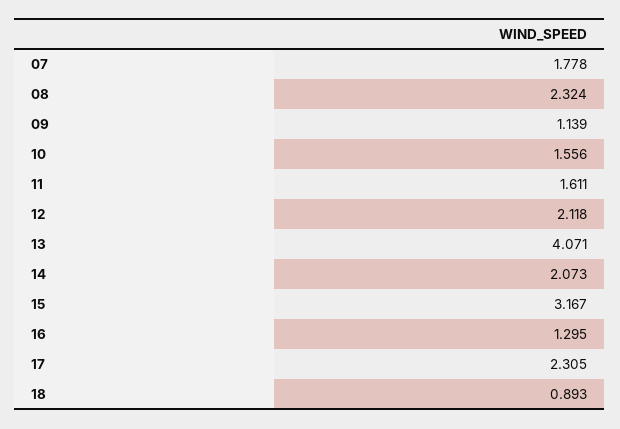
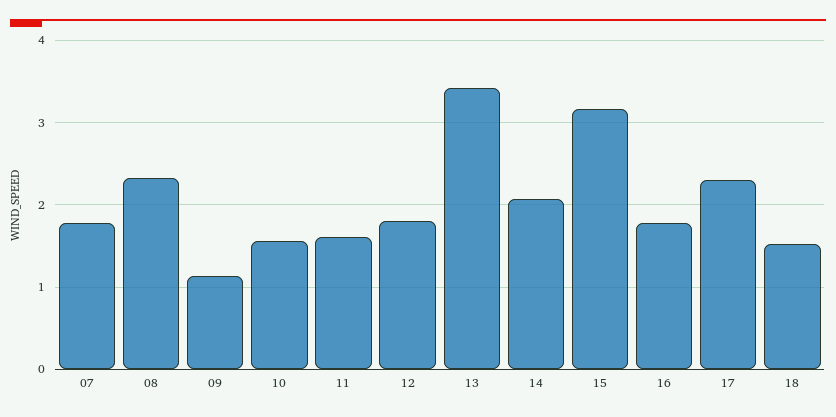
  {
    "07": 1.778,
    "08": 2.324,
    "09": 1.139,
    "10": 1.556,
    "11": 1.611,
-   "12": 2.118,
+   "12": 1.8,
-   "13": 4.071,
+   "13": 3.4,
    "14": 2.073,
    "15": 3.167,
-   "16": 1.295,
+   "16": 1.8,
    "17": 2.305,
-   "18": 0.893
+   "18": 1.5
  }

